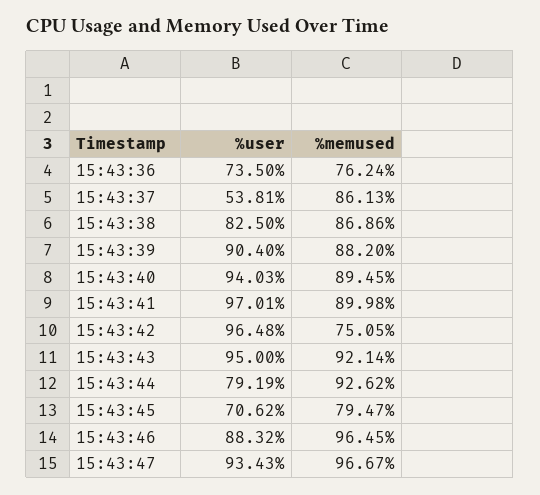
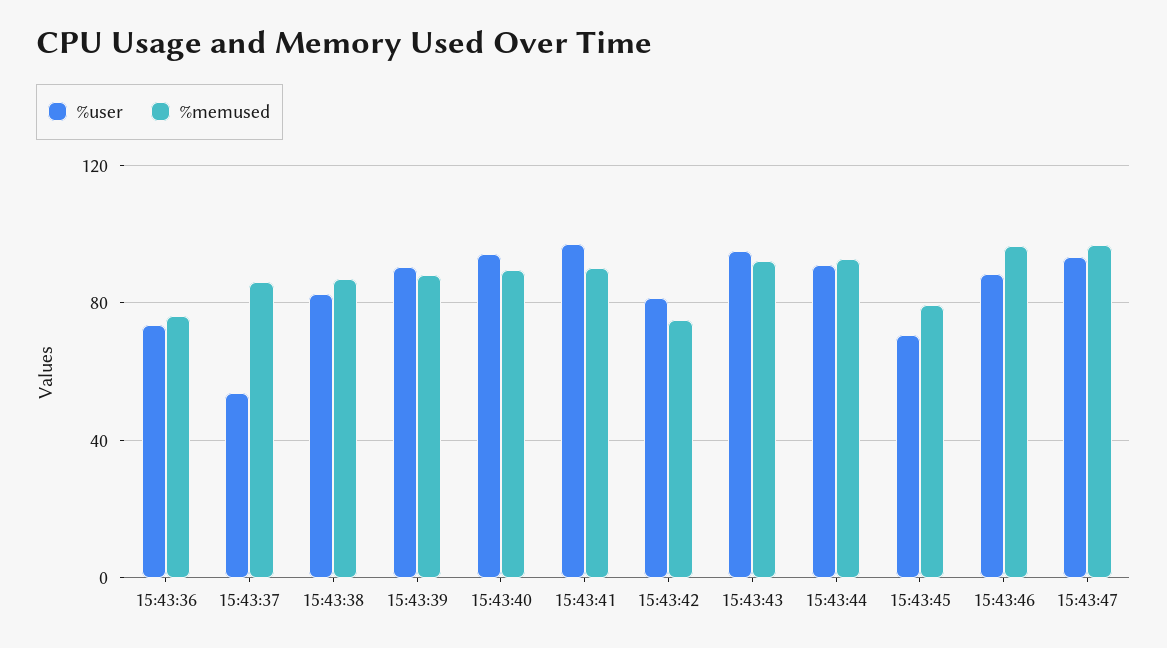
  {
    "%user": {
      "15:43:36": 73.5,
      "15:43:37": 53.81,
      "15:43:38": 82.5,
      "15:43:39": 90.4,
      "15:43:40": 94.03,
      "15:43:41": 97.01,
-     "15:43:42": 96.48,
+     "15:43:42": 80,
      "15:43:43": 95,
-     "15:43:44": 79.19,
+     "15:43:44": 90,
      "15:43:45": 70.62,
      "15:43:46": 88.32,
      "15:43:47": 93.43
    },
    "%memused": {
      "15:43:36": 76.24,
      "15:43:37": 86.13,
      "15:43:38": 86.86,
      "15:43:39": 88.2,
      "15:43:40": 89.45,
      "15:43:41": 89.98,
      "15:43:42": 75.05,
      "15:43:43": 92.14,
      "15:43:44": 92.62,
      "15:43:45": 79.47,
      "15:43:46": 96.45,
      "15:43:47": 96.67
    }
  }

